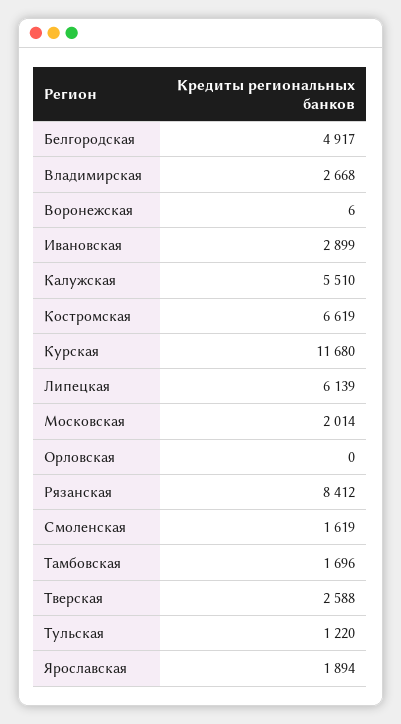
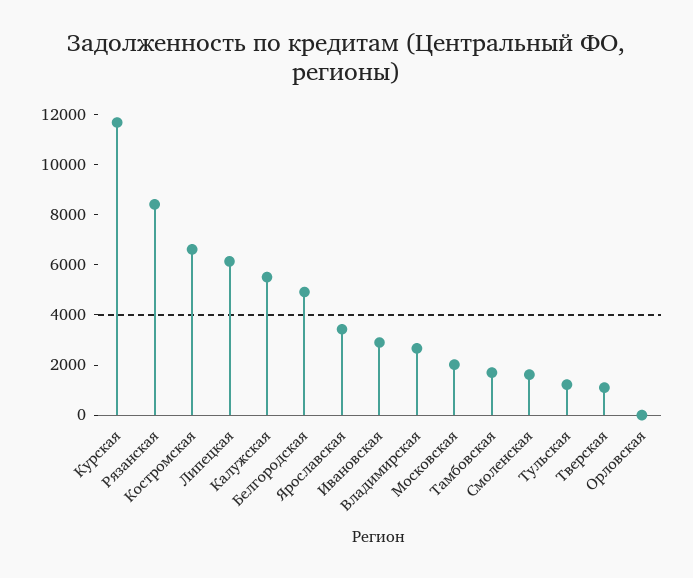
  {
    "Белгородская": 4917,
    "Владимирская": 2668,
-   "Воронежская": 6,
    "Ивановская": 2899,
    "Калужская": 5510,
    "Костромская": 6619,
    "Курская": 11680,
    "Липецкая": 6139,
    "Московская": 2014,
    "Орловская": 0,
    "Рязанская": 8412,
    "Смоленская": 1619,
    "Тамбовская": 1696,
-   "Тверская": 2588,
+   "Тверская": 1000,
    "Тульская": 1220,
-   "Ярославская": 1894
+   "Ярославская": 3500
  }

